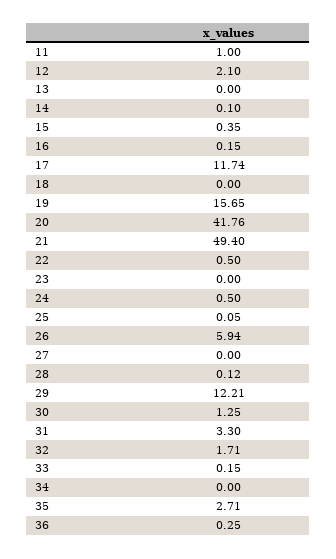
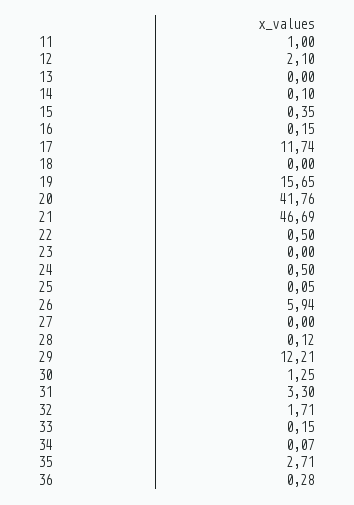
  {
    "11": 1,
    "12": 2.1,
    "13": 0,
    "14": 0.1,
    "15": 0.35,
    "16": 0.15,
    "17": 11.74,
    "18": 0,
    "19": 15.65,
    "20": 41.76,
-   "21": 49.4,
+   "21": 46.69,
    "22": 0.5,
    "23": 0,
    "24": 0.5,
    "25": 0.05,
    "26": 5.94,
    "27": 0,
    "28": 0.12,
    "29": 12.21,
    "30": 1.25,
    "31": 3.3,
    "32": 1.71,
    "33": 0.15,
-   "34": 0,
+   "34": 0.07,
    "35": 2.71,
-   "36": 0.25
+   "36": 0.28
  }

